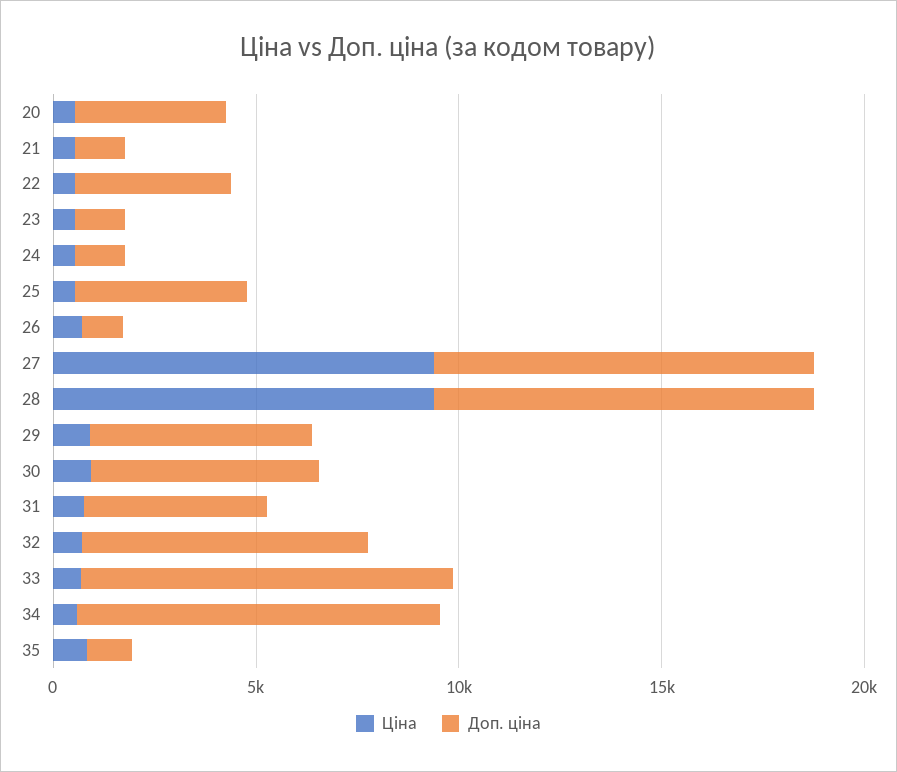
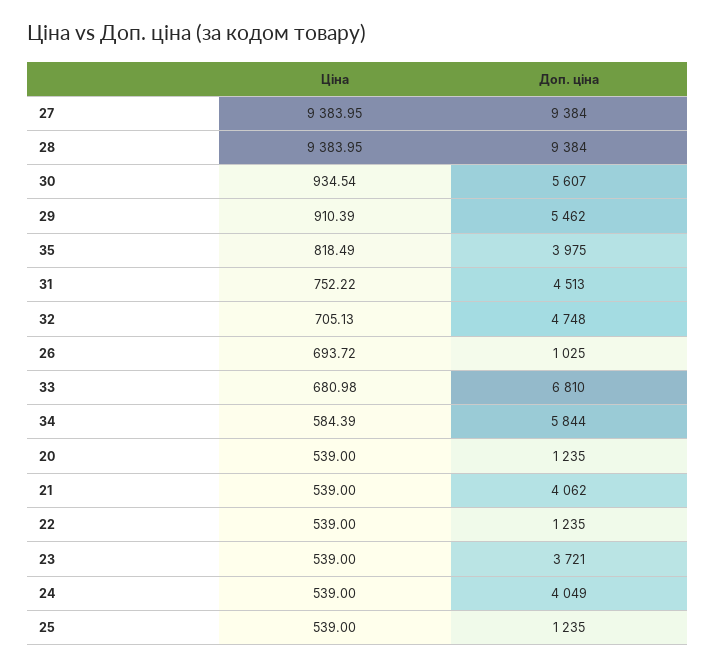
  {
    "Ціна": {
      "20": 539,
      "21": 539,
      "22": 539,
      "23": 539,
      "24": 539,
      "25": 539,
      "26": 693.72,
      "27": 9383.95,
      "28": 9383.95,
      "29": 910.39,
      "30": 934.54,
      "31": 752.22,
      "32": 705.13,
      "33": 680.98,
      "34": 584.39,
      "35": 818.49
    },
    "Доп. ціна": {
-     "20": 4000,
+     "20": 1235,
-     "21": 1000,
+     "21": 4062,
-     "22": 4000,
+     "22": 1235,
-     "23": 1000,
+     "23": 3721,
-     "24": 1000,
+     "24": 4049,
-     "25": 4000,
+     "25": 1235,
      "26": 1025,
      "27": 9384,
      "28": 9384,
      "29": 5462,
      "30": 5607,
      "31": 4513,
-     "32": 7000,
+     "32": 4748,
-     "33": 9000,
+     "33": 6810,
-     "34": 9000,
+     "34": 5844,
-     "35": 1000
+     "35": 3975
    }
  }

